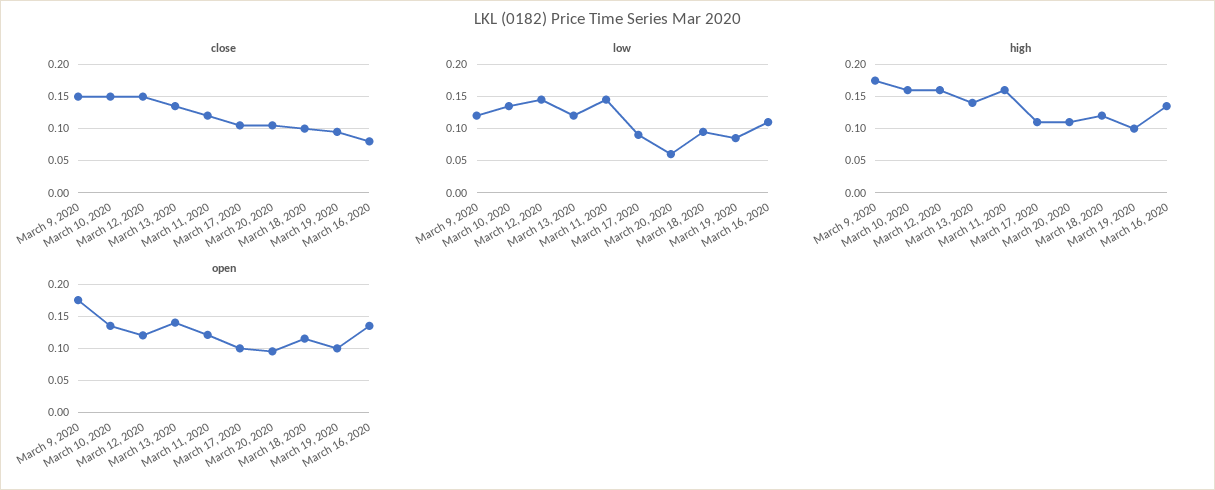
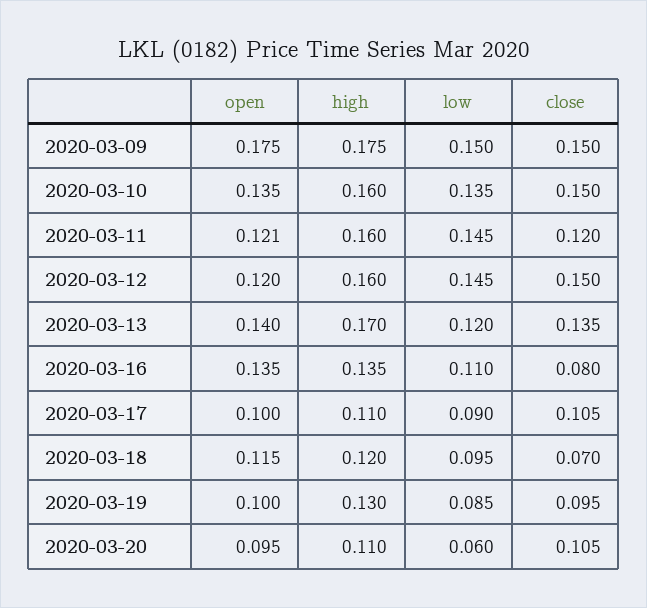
  {
    "close": {
      "March 9, 2020": 0.15,
      "March 10, 2020": 0.15,
      "March 12, 2020": 0.15,
      "March 13, 2020": 0.135,
      "March 11, 2020": 0.12,
      "March 17, 2020": 0.105,
      "March 20, 2020": 0.105,
-     "March 18, 2020": 0.1,
+     "March 18, 2020": 0.07,
      "March 19, 2020": 0.095,
      "March 16, 2020": 0.08
    },
    "low": {
-     "March 9, 2020": 0.12,
+     "March 9, 2020": 0.15,
      "March 10, 2020": 0.135,
      "March 12, 2020": 0.145,
      "March 13, 2020": 0.12,
      "March 11, 2020": 0.145,
      "March 17, 2020": 0.09,
      "March 20, 2020": 0.06,
      "March 18, 2020": 0.095,
      "March 19, 2020": 0.085,
      "March 16, 2020": 0.11
    },
    "high": {
      "March 9, 2020": 0.175,
      "March 10, 2020": 0.16,
      "March 12, 2020": 0.16,
-     "March 13, 2020": 0.14,
+     "March 13, 2020": 0.17,
      "March 11, 2020": 0.16,
      "March 17, 2020": 0.11,
      "March 20, 2020": 0.11,
      "March 18, 2020": 0.12,
-     "March 19, 2020": 0.1,
+     "March 19, 2020": 0.13,
      "March 16, 2020": 0.135
    },
    "open": {
      "March 9, 2020": 0.175,
      "March 10, 2020": 0.135,
      "March 12, 2020": 0.12,
      "March 13, 2020": 0.14,
      "March 11, 2020": 0.121,
      "March 17, 2020": 0.1,
      "March 20, 2020": 0.095,
      "March 18, 2020": 0.115,
      "March 19, 2020": 0.1,
      "March 16, 2020": 0.135
    }
  }

